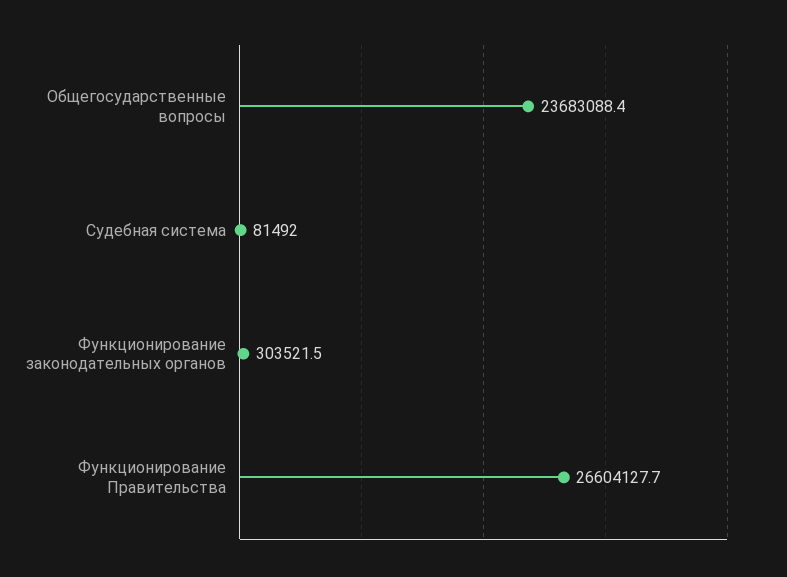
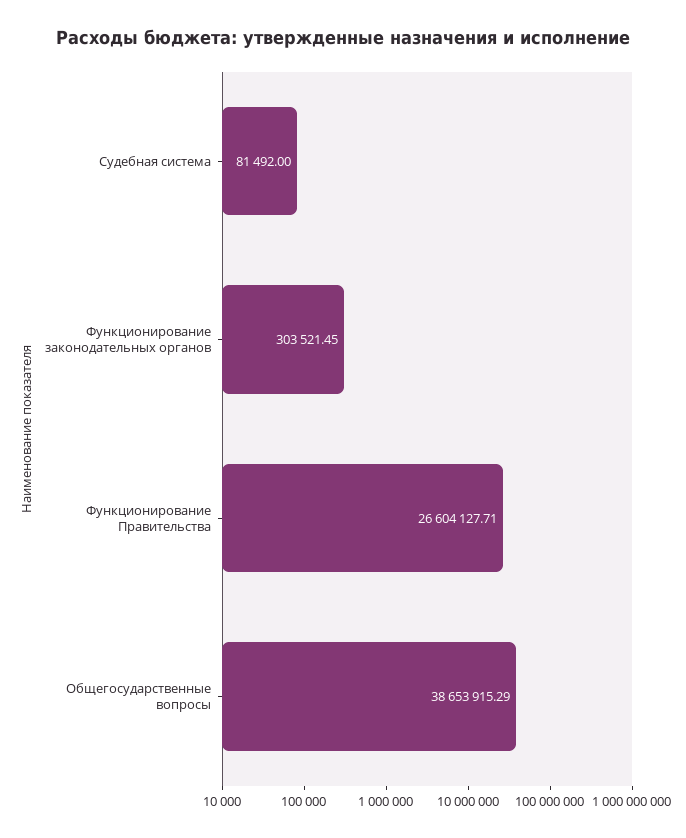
  {
-   "Общегосударственные вопросы": 23683088.4,
+   "Общегосударственные вопросы": 38653915.29,
    "Судебная система": 81492,
    "Функционирование законодательных органов": 303521.45,
    "Функционирование Правительства": 26604127.71
  }

